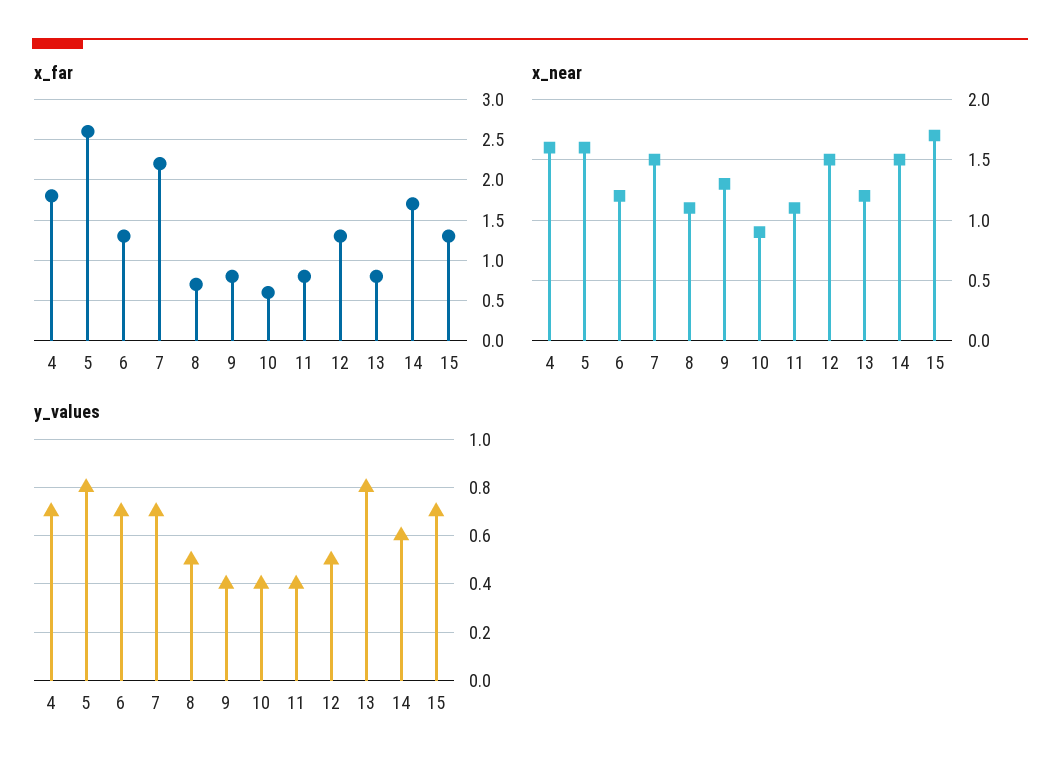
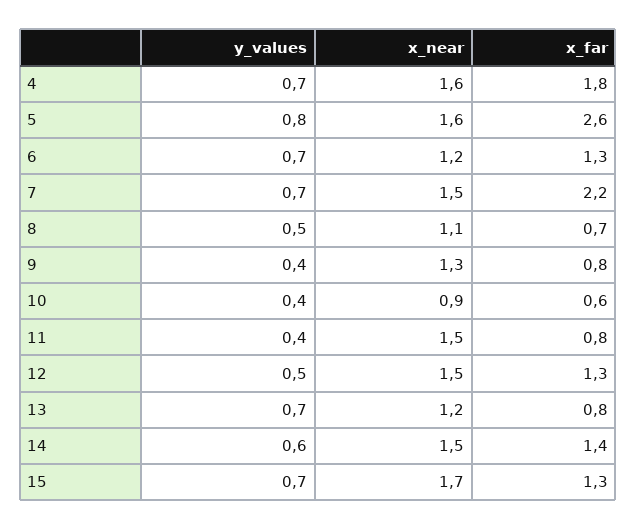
  {
    "x_far": {
      "4": 1.8,
      "5": 2.6,
      "6": 1.3,
      "7": 2.2,
      "8": 0.7,
      "9": 0.8,
      "10": 0.6,
      "11": 0.8,
      "12": 1.3,
      "13": 0.8,
-     "14": 1.7,
+     "14": 1.4,
      "15": 1.3
    },
    "x_near": {
      "4": 1.6,
      "5": 1.6,
      "6": 1.2,
      "7": 1.5,
      "8": 1.1,
      "9": 1.3,
      "10": 0.9,
-     "11": 1.1,
+     "11": 1.5,
      "12": 1.5,
      "13": 1.2,
      "14": 1.5,
      "15": 1.7
    },
    "y_values": {
      "4": 0.7,
      "5": 0.8,
      "6": 0.7,
      "7": 0.7,
      "8": 0.5,
      "9": 0.4,
      "10": 0.4,
      "11": 0.4,
      "12": 0.5,
-     "13": 0.8,
+     "13": 0.7,
      "14": 0.6,
      "15": 0.7
    }
  }

